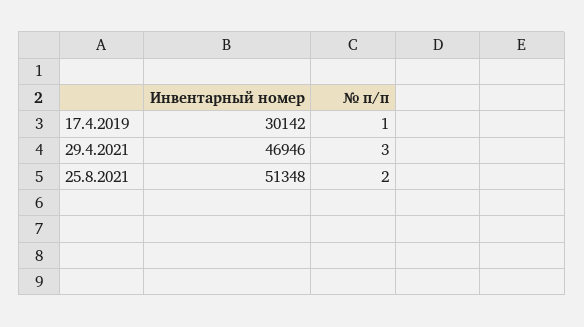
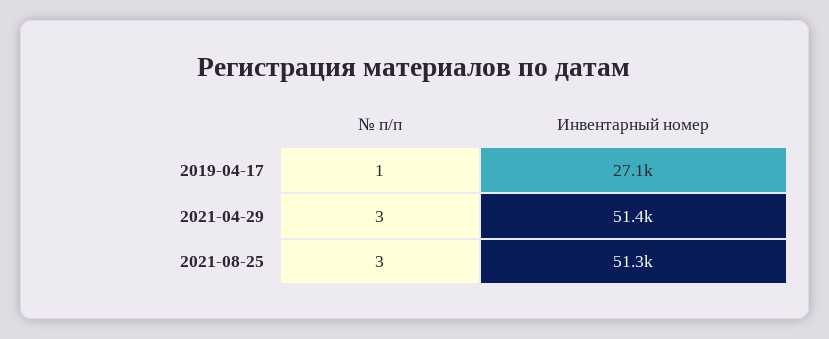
  {
    "Инвентарный номер": {
-     "17.4.2019": 30142,
+     "17.4.2019": 27100,
-     "29.4.2021": 46946,
+     "29.4.2021": 51400,
      "25.8.2021": 51348
    },
    "№ п/п": {
      "17.4.2019": 1,
      "29.4.2021": 3,
-     "25.8.2021": 2
+     "25.8.2021": 3
    }
  }

